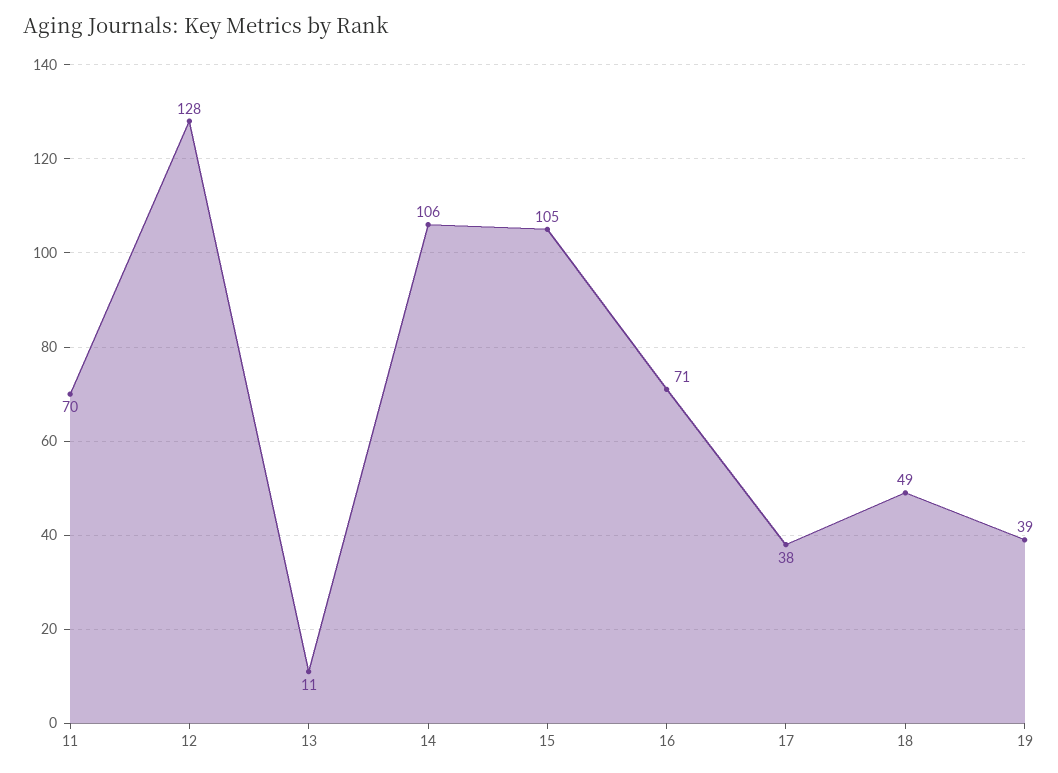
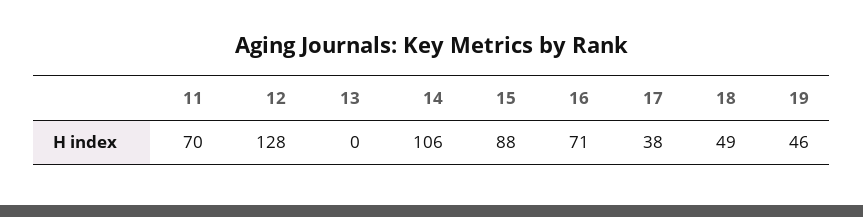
  {
    "11": 70,
    "12": 128,
-   "13": 11,
+   "13": 0,
    "14": 106,
-   "15": 105,
+   "15": 88,
    "16": 71,
    "17": 38,
    "18": 49,
-   "19": 39
+   "19": 46
  }

